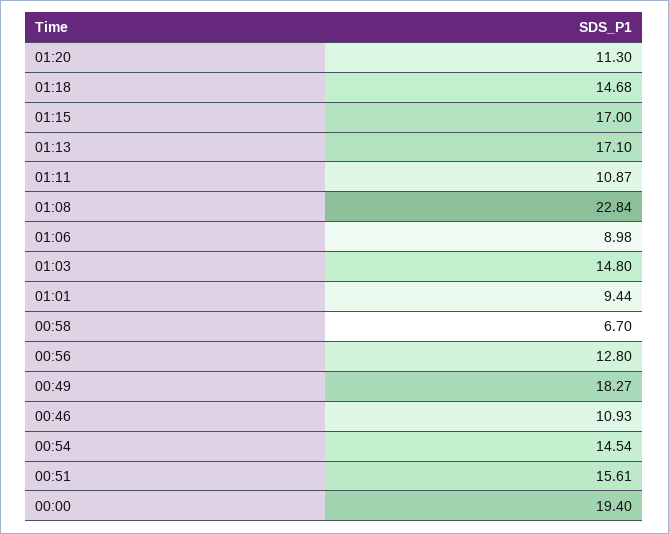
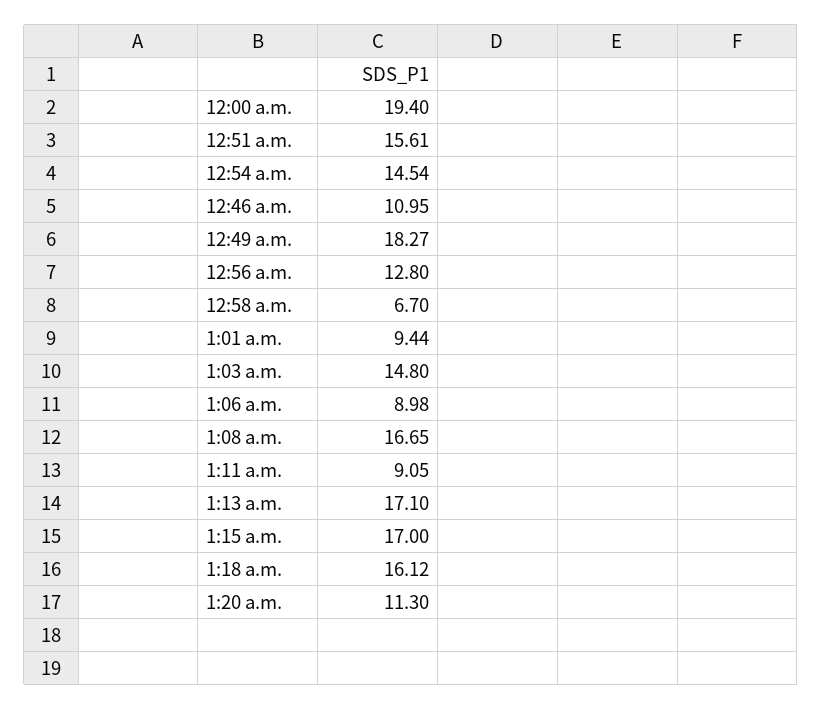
  {
    "01:20": 11.3,
-   "01:18": 14.68,
+   "01:18": 16.12,
    "01:15": 17,
    "01:13": 17.1,
-   "01:11": 10.87,
+   "01:11": 9.05,
-   "01:08": 22.84,
+   "01:08": 16.65,
    "01:06": 8.98,
    "01:03": 14.8,
    "01:01": 9.44,
    "00:58": 6.7,
    "00:56": 12.8,
    "00:49": 18.27,
-   "00:46": 10.93,
+   "00:46": 10.95,
    "00:54": 14.54,
    "00:51": 15.61,
    "00:00": 19.4
  }

